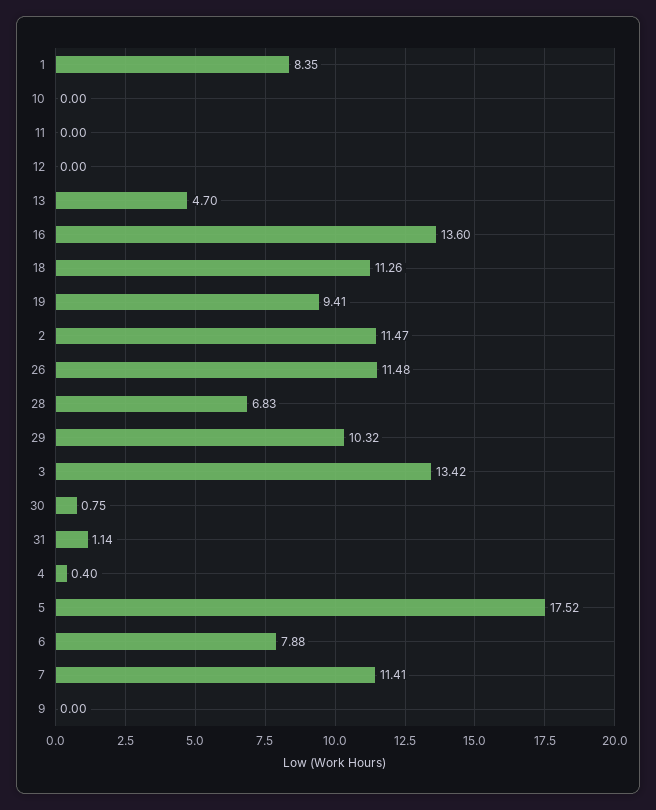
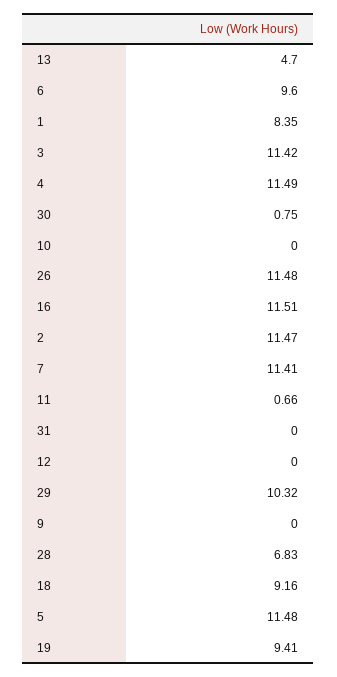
  {
    "1": 8.35,
    "10": 0,
-   "11": 0,
+   "11": 0.66,
    "12": 0,
    "13": 4.7,
-   "16": 13.6,
+   "16": 11.51,
-   "18": 11.26,
+   "18": 9.16,
    "19": 9.41,
    "2": 11.47,
    "26": 11.48,
    "28": 6.83,
    "29": 10.32,
-   "3": 13.42,
+   "3": 11.42,
    "30": 0.75,
-   "31": 1.14,
+   "31": 0,
-   "4": 0.4,
+   "4": 11.49,
-   "5": 17.52,
+   "5": 11.48,
-   "6": 7.88,
+   "6": 9.6,
    "7": 11.41,
    "9": 0
  }

